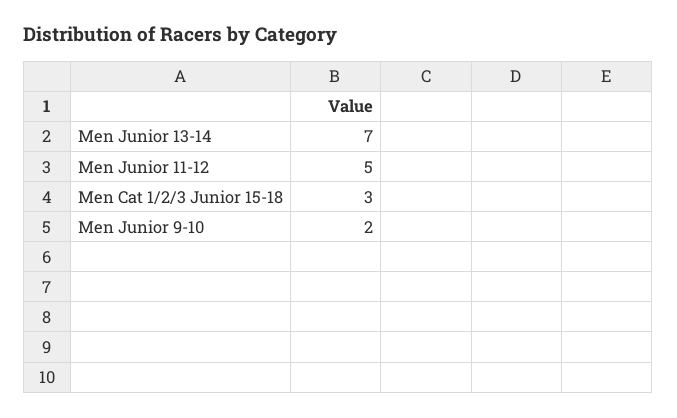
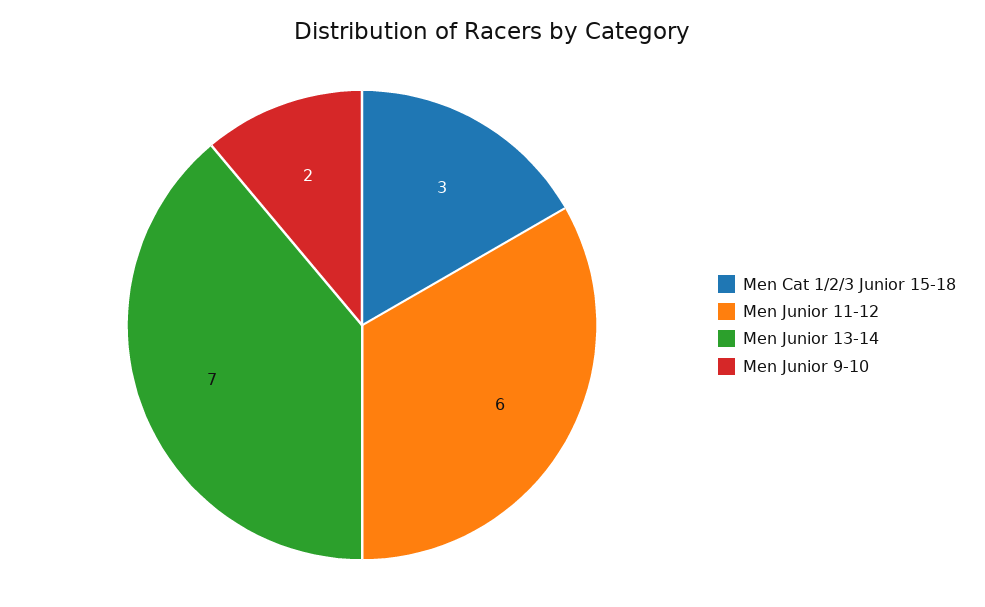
  {
    "Men Junior 13-14": 7,
-   "Men Junior 11-12": 5,
+   "Men Junior 11-12": 6,
    "Men Cat 1/2/3 Junior 15-18": 3,
    "Men Junior 9-10": 2
  }

